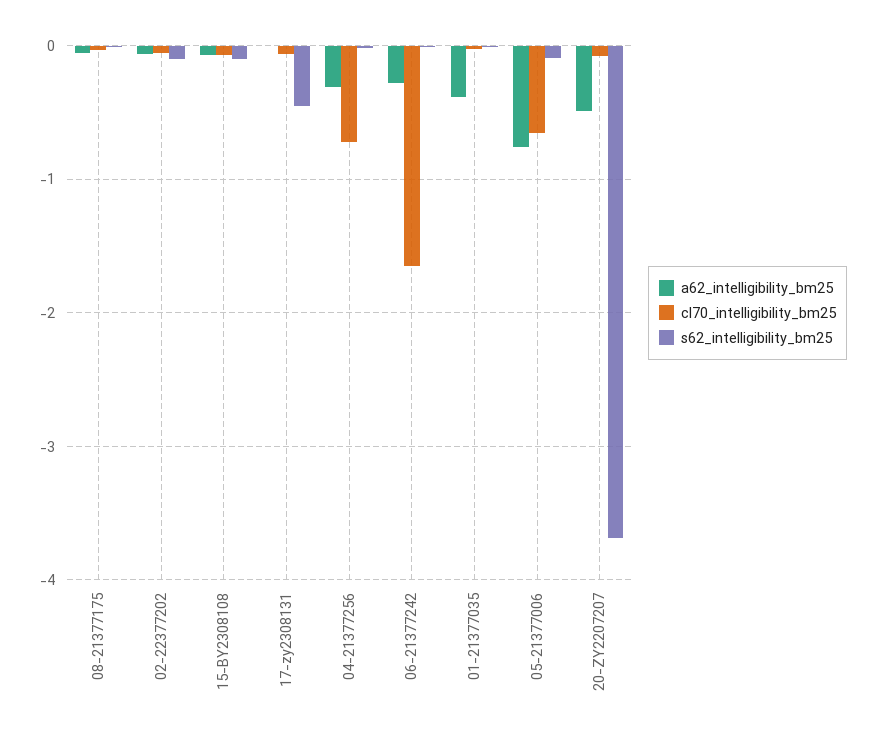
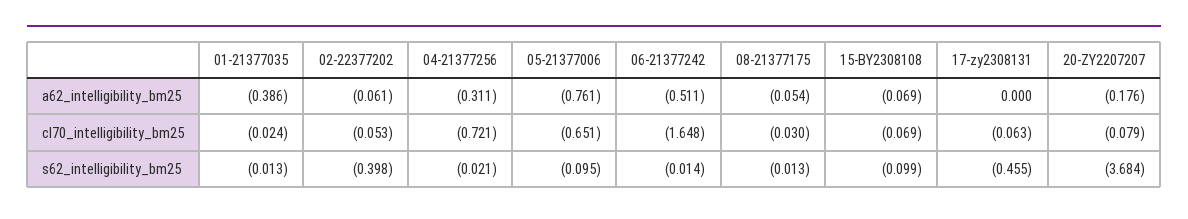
  {
    "a62_intelligibility_bm25": {
      "08-21377175": -0.054,
      "02-22377202": -0.061,
      "15-BY2308108": -0.069,
      "17-zy2308131": 0,
      "04-21377256": -0.311,
-     "06-21377242": -0.3,
+     "06-21377242": -0.511,
      "01-21377035": -0.386,
      "05-21377006": -0.761,
-     "20-ZY2207207": -0.5
+     "20-ZY2207207": -0.176
    },
    "cl70_intelligibility_bm25": {
      "08-21377175": -0.03,
      "02-22377202": -0.053,
      "15-BY2308108": -0.069,
      "17-zy2308131": -0.063,
      "04-21377256": -0.721,
      "06-21377242": -1.648,
      "01-21377035": -0.024,
      "05-21377006": -0.651,
      "20-ZY2207207": -0.079
    },
    "s62_intelligibility_bm25": {
      "08-21377175": -0.013,
-     "02-22377202": -0.1,
+     "02-22377202": -0.398,
      "15-BY2308108": -0.099,
      "17-zy2308131": -0.455,
      "04-21377256": -0.021,
      "06-21377242": -0.014,
      "01-21377035": -0.013,
      "05-21377006": -0.095,
      "20-ZY2207207": -3.684
    }
  }

